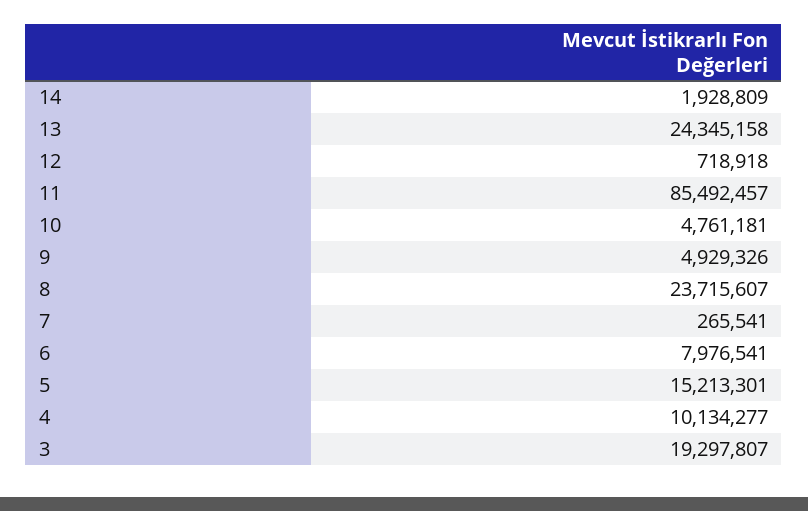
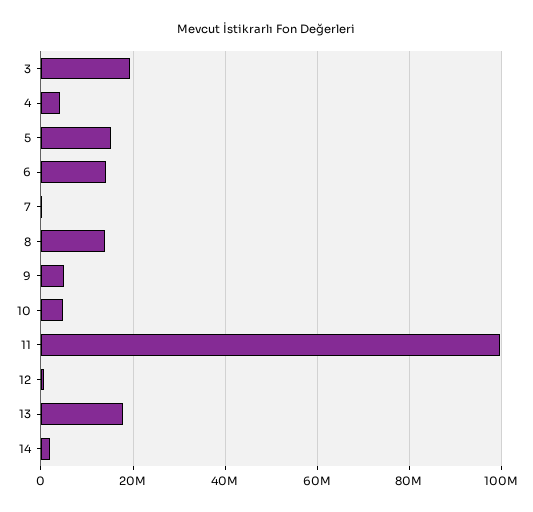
  {
    "14": 1928809,
-   "13": 24345158,
+   "13": 18000000,
    "12": 718918,
-   "11": 85492457,
+   "11": 100000000,
    "10": 4761181,
    "9": 4929326,
-   "8": 23715607,
+   "8": 14000000,
    "7": 265541,
-   "6": 7976541,
+   "6": 14000000,
    "5": 15213301,
-   "4": 10134277,
+   "4": 4000000,
    "3": 19297807
  }

